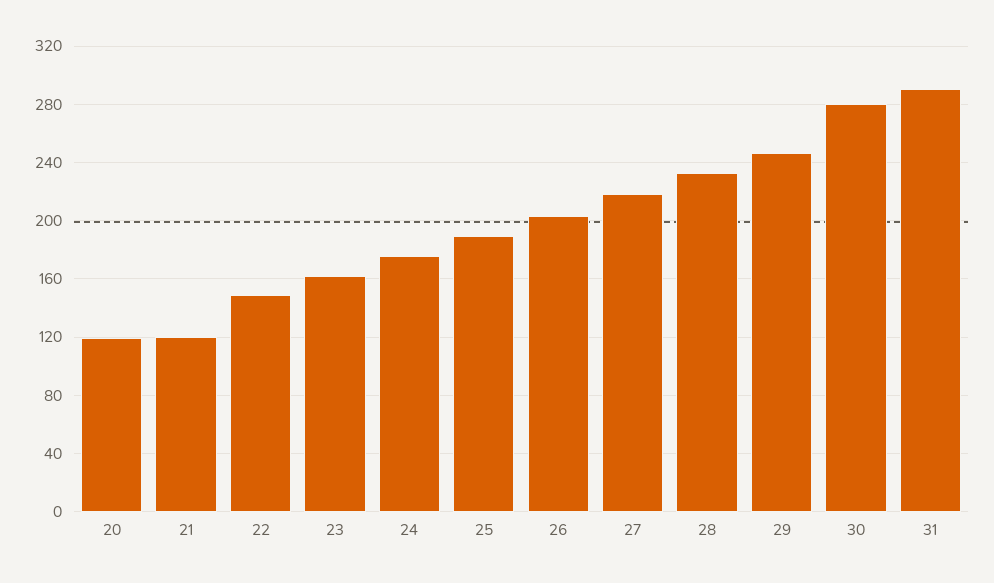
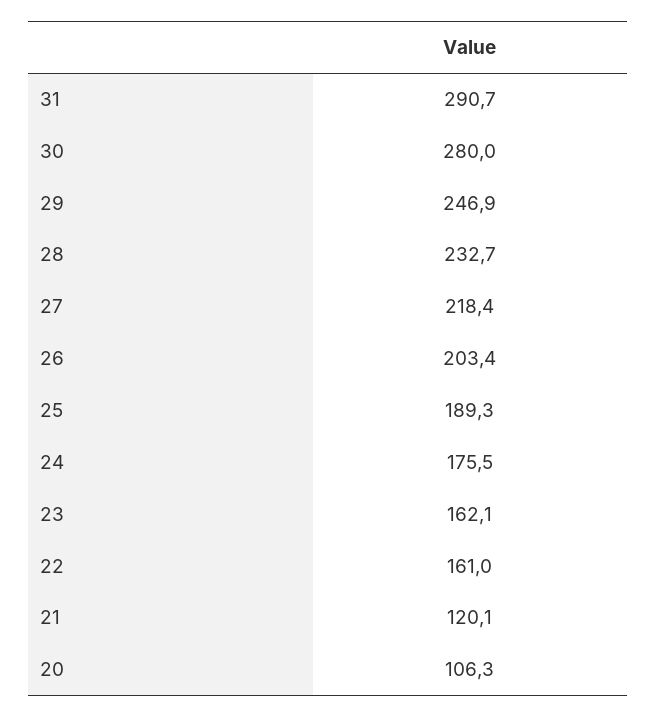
  {
-   "20": 120,
+   "20": 106.3,
    "21": 120.1,
-   "22": 150,
+   "22": 161,
    "23": 162.1,
    "24": 175.5,
    "25": 189.3,
    "26": 203.4,
    "27": 218.4,
    "28": 232.7,
    "29": 246.9,
    "30": 280,
    "31": 290.7
  }

